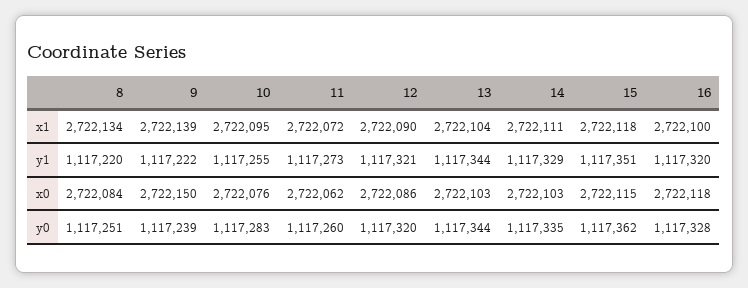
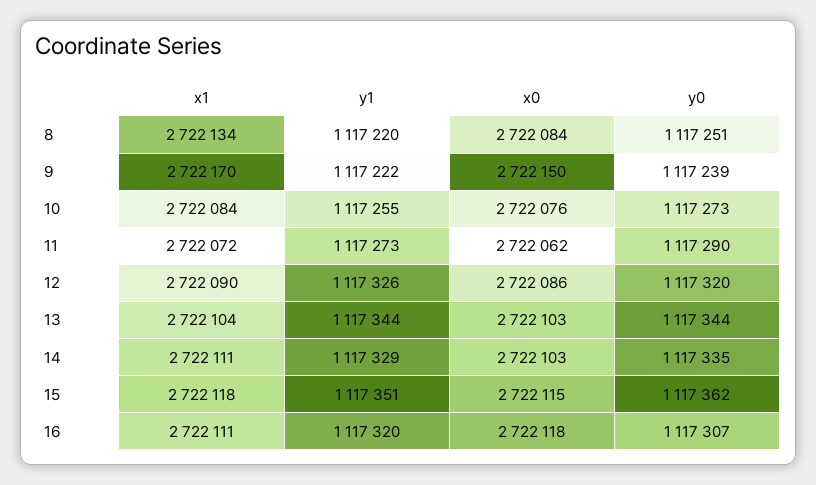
  {
    "8": {
      "x1": 2722134,
      "y1": 1117220,
      "x0": 2722084,
      "y0": 1117251
    },
    "9": {
-     "x1": 2722139,
+     "x1": 2722170,
      "y1": 1117222,
      "x0": 2722150,
      "y0": 1117239
    },
    "10": {
-     "x1": 2722095,
+     "x1": 2722084,
      "y1": 1117255,
      "x0": 2722076,
-     "y0": 1117283
+     "y0": 1117273
    },
    "11": {
      "x1": 2722072,
      "y1": 1117273,
      "x0": 2722062,
-     "y0": 1117260
+     "y0": 1117290
    },
    "12": {
      "x1": 2722090,
-     "y1": 1117321,
+     "y1": 1117326,
      "x0": 2722086,
      "y0": 1117320
    },
    "13": {
      "x1": 2722104,
      "y1": 1117344,
      "x0": 2722103,
      "y0": 1117344
    },
    "14": {
      "x1": 2722111,
      "y1": 1117329,
      "x0": 2722103,
      "y0": 1117335
    },
    "15": {
      "x1": 2722118,
      "y1": 1117351,
      "x0": 2722115,
      "y0": 1117362
    },
    "16": {
-     "x1": 2722100,
+     "x1": 2722111,
      "y1": 1117320,
      "x0": 2722118,
-     "y0": 1117328
+     "y0": 1117307
    }
  }

